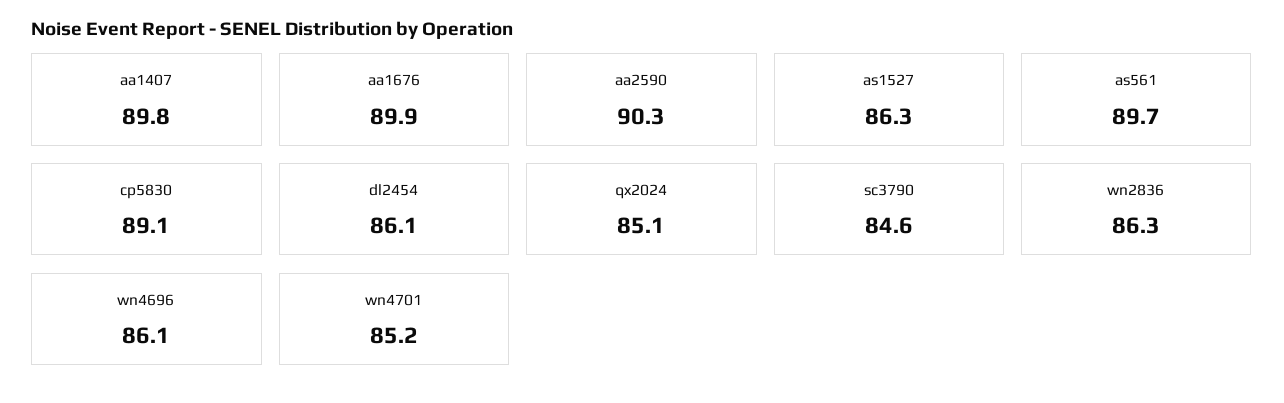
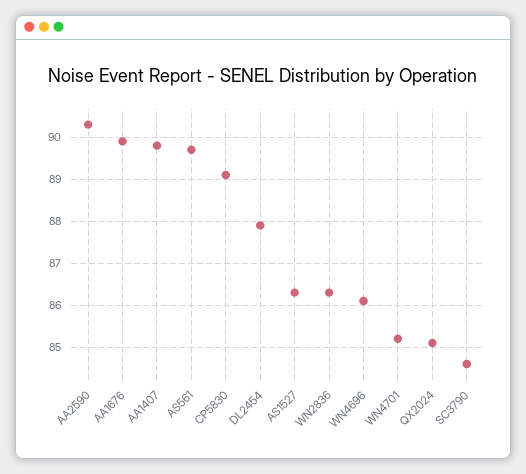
  {
    "aa1407": 89.8,
    "aa1676": 89.9,
    "aa2590": 90.3,
    "as1527": 86.3,
    "as561": 89.7,
    "cp5830": 89.1,
-   "dl2454": 86.1,
+   "dl2454": 88,
    "qx2024": 85.1,
    "sc3790": 84.6,
    "wn2836": 86.3,
    "wn4696": 86.1,
    "wn4701": 85.2
  }

